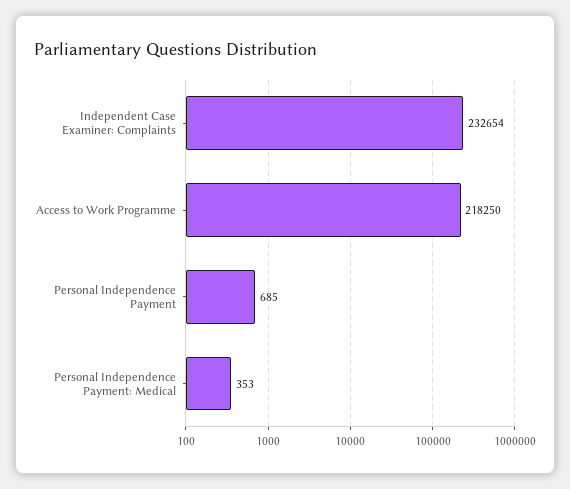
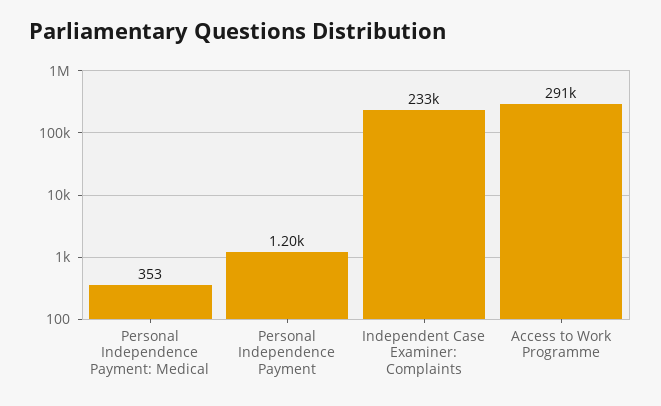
  {
    "Independent Case Examiner: Complaints": 232654,
-   "Access to Work Programme": 218250,
+   "Access to Work Programme": 291000,
-   "Personal Independence Payment": 685,
+   "Personal Independence Payment": 1200,
    "Personal Independence Payment: Medical": 353
  }

